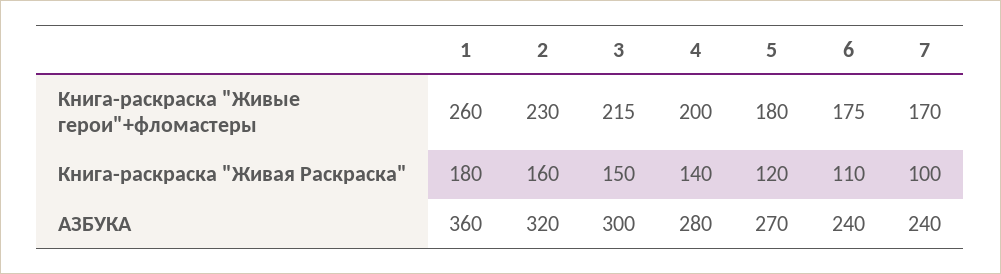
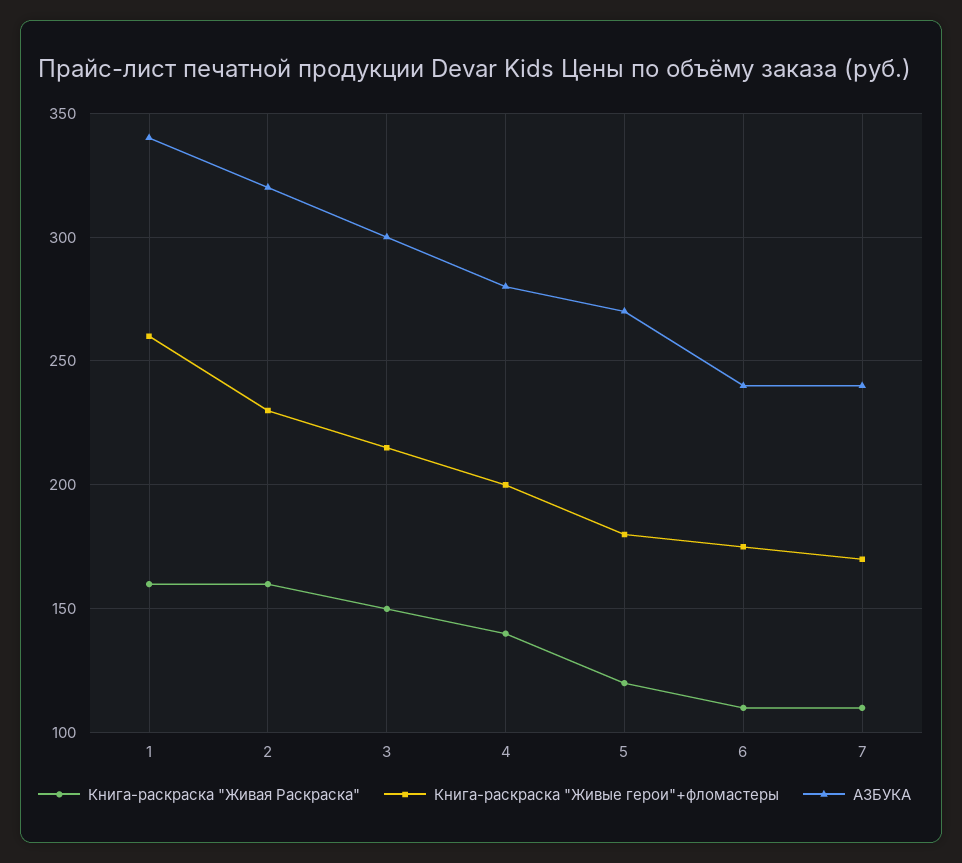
  {
    "Книга-раскраска \"Живые герои\"+фломастеры": {
      "1": 260,
      "2": 230,
      "3": 215,
      "4": 200,
      "5": 180,
      "6": 175,
      "7": 170
    },
    "Книга-раскраска \"Живая Раскраска\"": {
-     "1": 180,
+     "1": 160,
      "2": 160,
      "3": 150,
      "4": 140,
      "5": 120,
      "6": 110,
-     "7": 100
+     "7": 110
    },
    "АЗБУКА": {
-     "1": 360,
+     "1": 340,
      "2": 320,
      "3": 300,
      "4": 280,
      "5": 270,
      "6": 240,
      "7": 240
    }
  }

